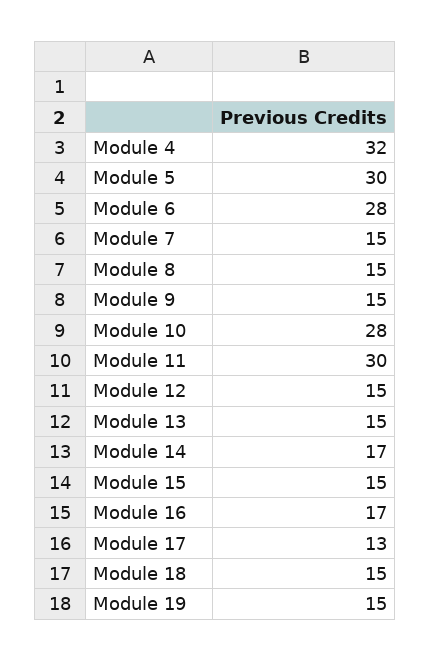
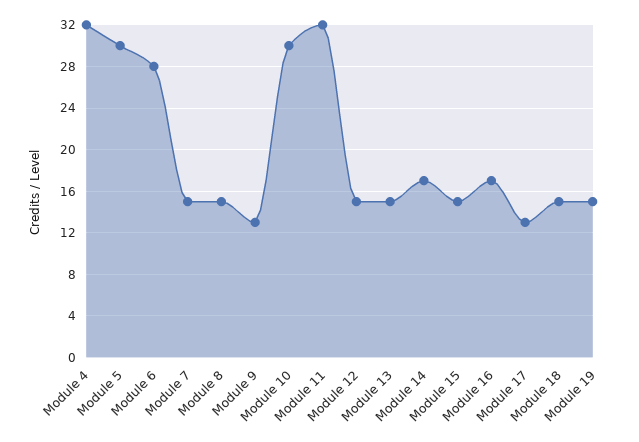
  {
    "Module 4": 32,
    "Module 5": 30,
    "Module 6": 28,
    "Module 7": 15,
    "Module 8": 15,
-   "Module 9": 15,
+   "Module 9": 13,
-   "Module 10": 28,
+   "Module 10": 30,
-   "Module 11": 30,
+   "Module 11": 32,
    "Module 12": 15,
    "Module 13": 15,
    "Module 14": 17,
    "Module 15": 15,
    "Module 16": 17,
    "Module 17": 13,
    "Module 18": 15,
    "Module 19": 15
  }

